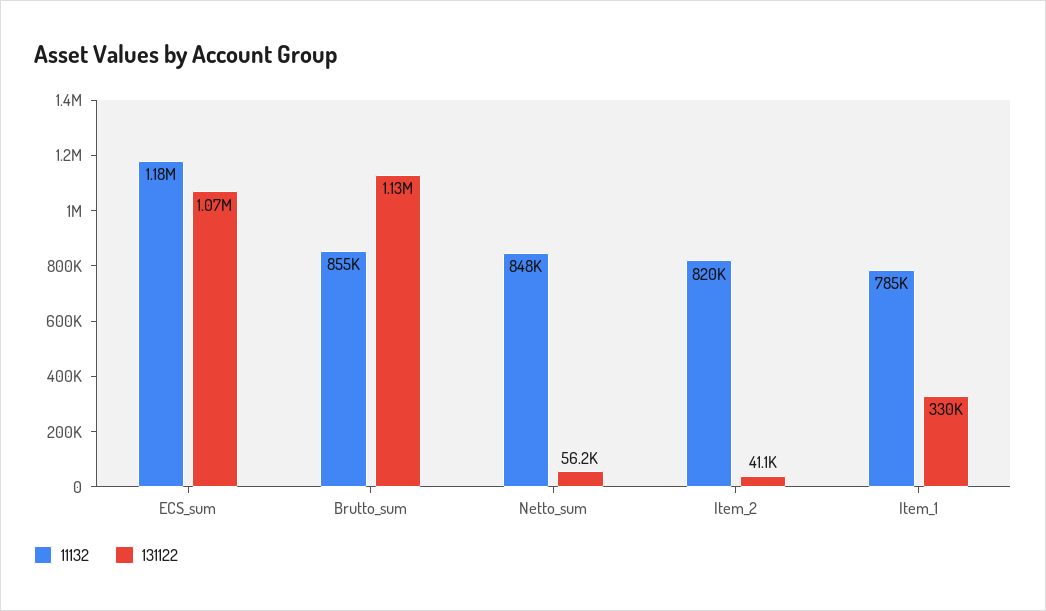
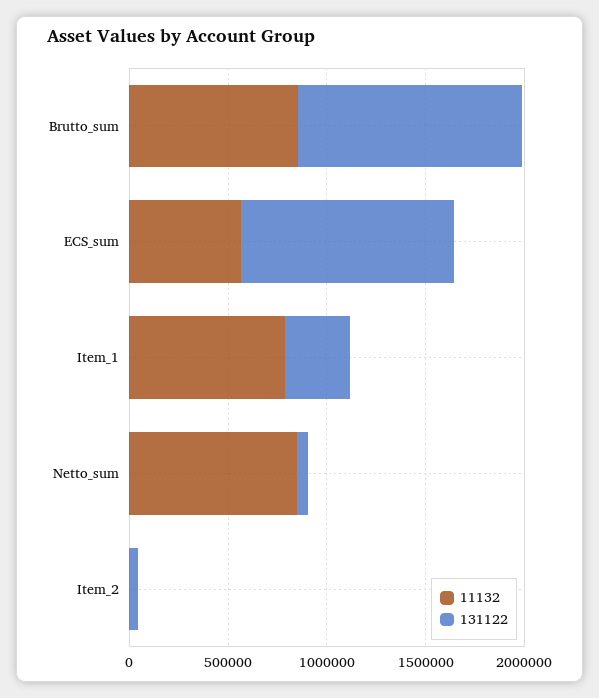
  {
    "11132": {
-     "ECS_sum": 1180000,
+     "ECS_sum": 600000,
      "Brutto_sum": 855000,
      "Netto_sum": 848000,
-     "Item_2": 820000,
+     "Item_2": 0,
      "Item_1": 785000
    },
    "131122": {
      "ECS_sum": 1070000,
      "Brutto_sum": 1130000,
      "Netto_sum": 56200,
      "Item_2": 41100,
      "Item_1": 330000
    }
  }

